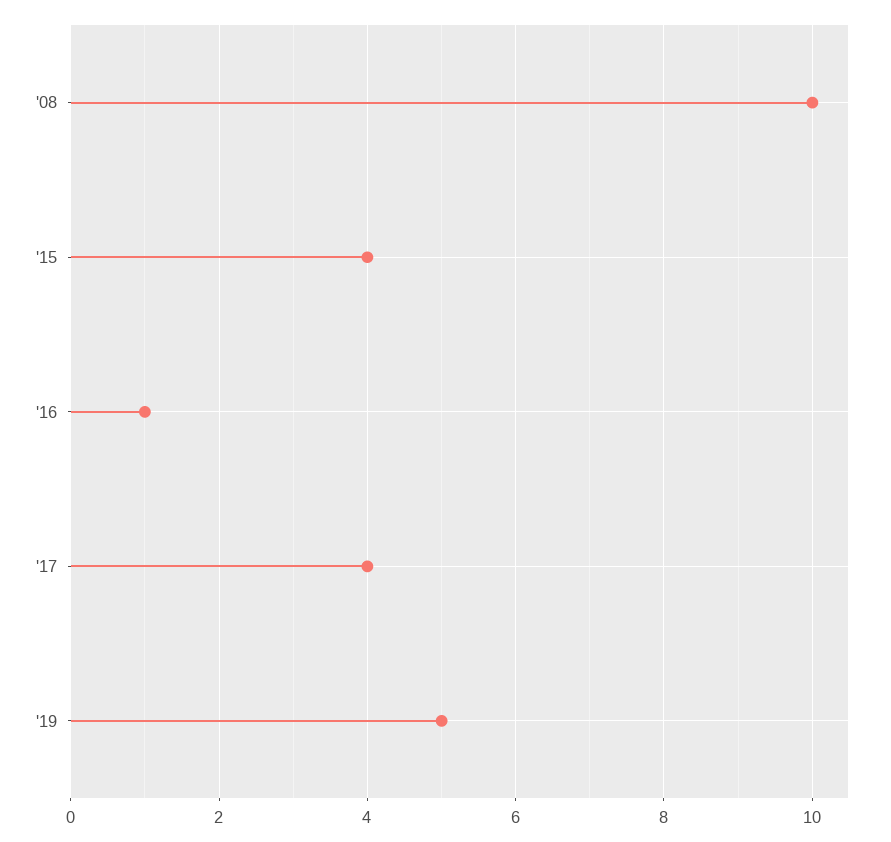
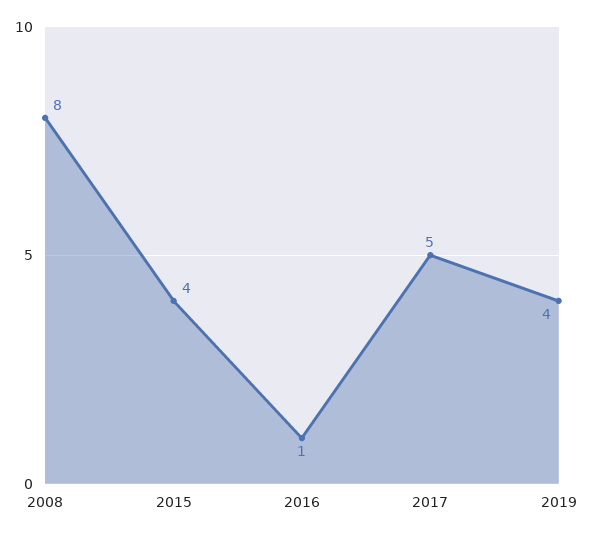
  {
-   "'08": 10,
+   "'08": 8,
    "'15": 4,
    "'16": 1,
-   "'17": 4,
+   "'17": 5,
-   "'19": 5
+   "'19": 4
  }

